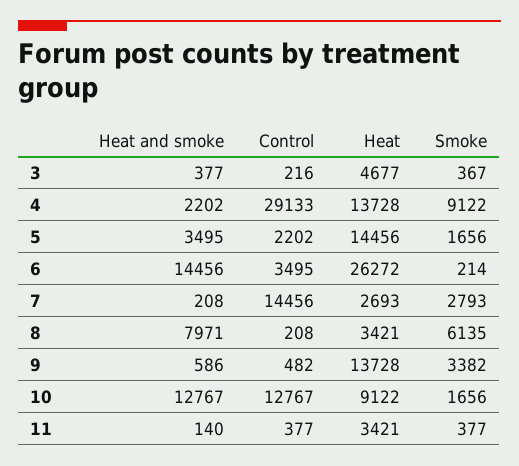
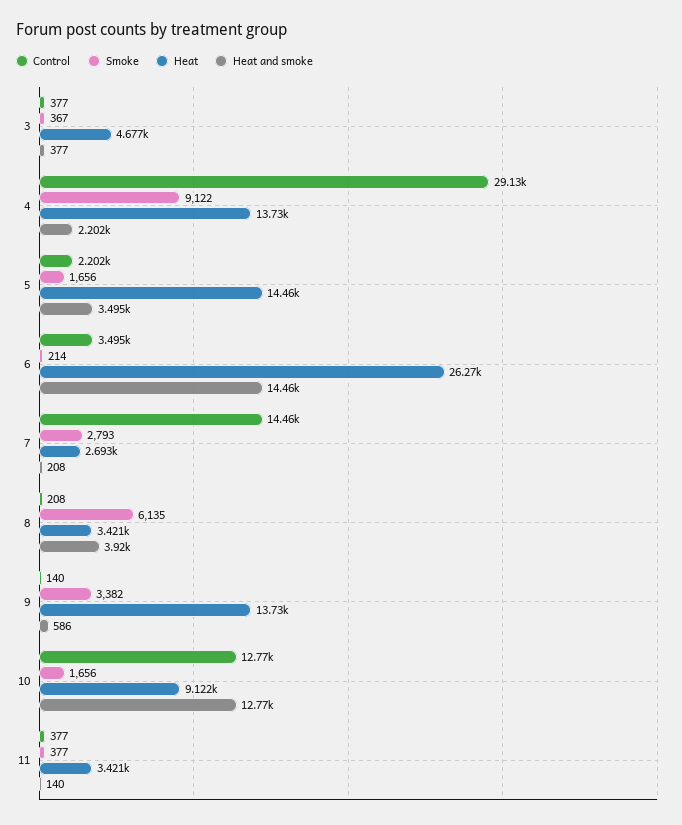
  {
    "Heat and smoke": {
      "3": 377,
      "4": 2202,
      "5": 3495,
      "6": 14456,
      "7": 208,
-     "8": 7971,
+     "8": 3920,
      "9": 586,
      "10": 12767,
      "11": 140
    },
    "Control": {
-     "3": 216,
+     "3": 377,
      "4": 29133,
      "5": 2202,
      "6": 3495,
      "7": 14456,
      "8": 208,
-     "9": 482,
+     "9": 140,
      "10": 12767,
      "11": 377
    },
    "Heat": {
      "3": 4677,
      "4": 13728,
      "5": 14456,
      "6": 26272,
      "7": 2693,
      "8": 3421,
      "9": 13728,
      "10": 9122,
      "11": 3421
    },
    "Smoke": {
      "3": 367,
      "4": 9122,
      "5": 1656,
      "6": 214,
      "7": 2793,
      "8": 6135,
      "9": 3382,
      "10": 1656,
      "11": 377
    }
  }

